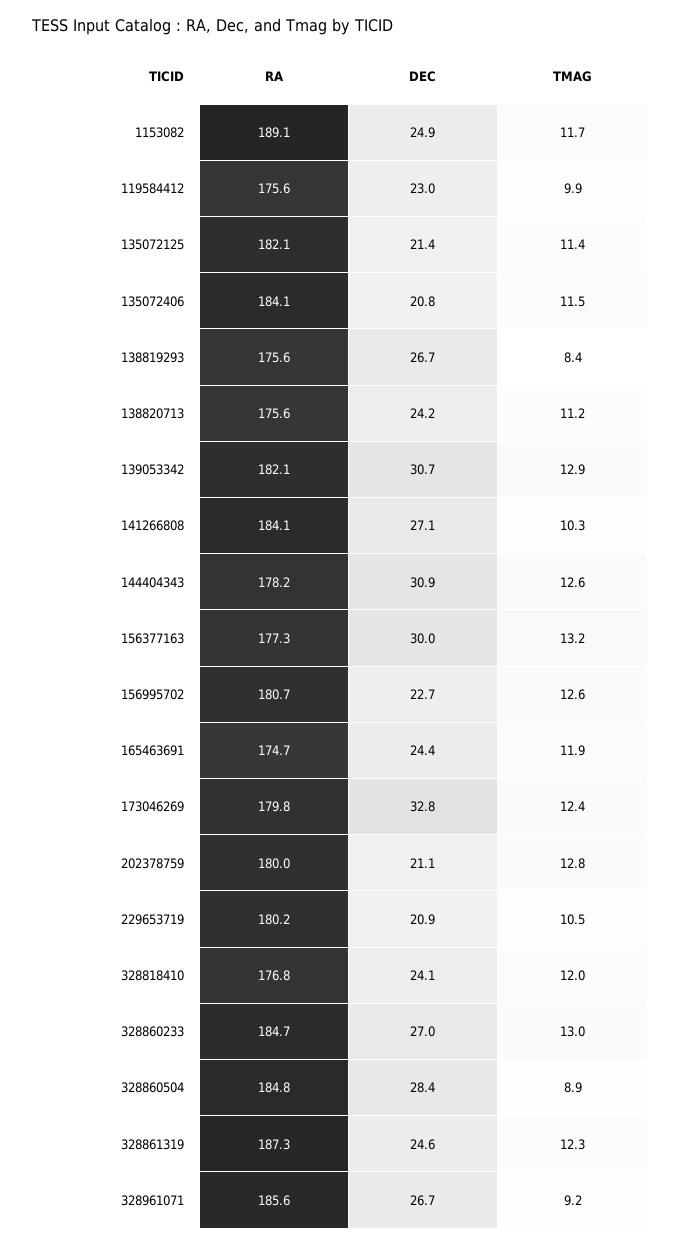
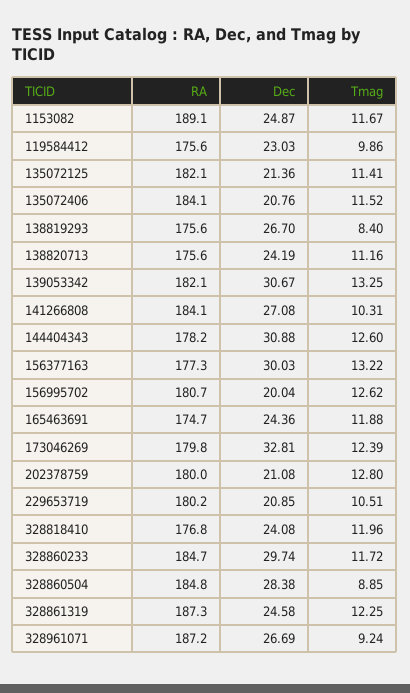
  {
    "RA": {
      "1153082": 189.1,
      "119584412": 175.6,
      "135072125": 182.1,
      "135072406": 184.1,
      "138819293": 175.6,
      "138820713": 175.6,
      "139053342": 182.1,
      "141266808": 184.1,
      "144404343": 178.2,
      "156377163": 177.3,
      "156995702": 180.7,
      "165463691": 174.7,
      "173046269": 179.8,
      "202378759": 180,
      "229653719": 180.2,
      "328818410": 176.8,
      "328860233": 184.7,
      "328860504": 184.8,
      "328861319": 187.3,
-     "328961071": 185.6
+     "328961071": 187.2
    },
    "DEC": {
      "1153082": 24.87,
      "119584412": 23.03,
      "135072125": 21.36,
      "135072406": 20.76,
      "138819293": 26.7,
      "138820713": 24.19,
      "139053342": 30.67,
      "141266808": 27.08,
      "144404343": 30.88,
      "156377163": 30.03,
-     "156995702": 22.7,
+     "156995702": 20.04,
      "165463691": 24.36,
      "173046269": 32.81,
      "202378759": 21.08,
      "229653719": 20.85,
      "328818410": 24.08,
-     "328860233": 27,
+     "328860233": 29.74,
      "328860504": 28.38,
      "328861319": 24.58,
      "328961071": 26.69
    },
    "TMAG": {
      "1153082": 11.67,
      "119584412": 9.86,
      "135072125": 11.41,
      "135072406": 11.52,
      "138819293": 8.4,
      "138820713": 11.16,
-     "139053342": 12.9,
+     "139053342": 13.25,
      "141266808": 10.31,
      "144404343": 12.6,
      "156377163": 13.22,
      "156995702": 12.62,
      "165463691": 11.88,
      "173046269": 12.39,
      "202378759": 12.8,
      "229653719": 10.51,
      "328818410": 11.96,
-     "328860233": 13,
+     "328860233": 11.72,
      "328860504": 8.85,
      "328861319": 12.25,
      "328961071": 9.24
    }
  }

